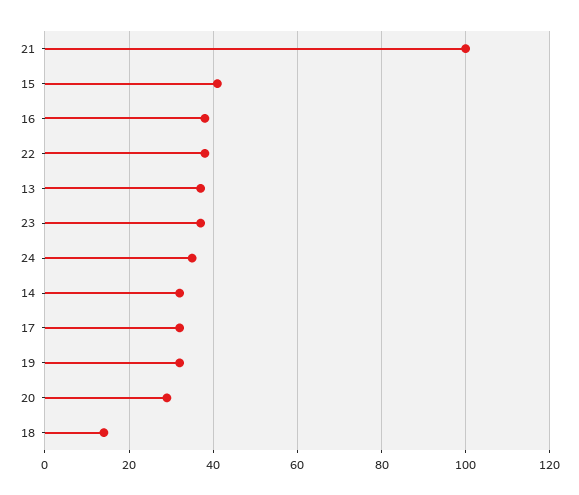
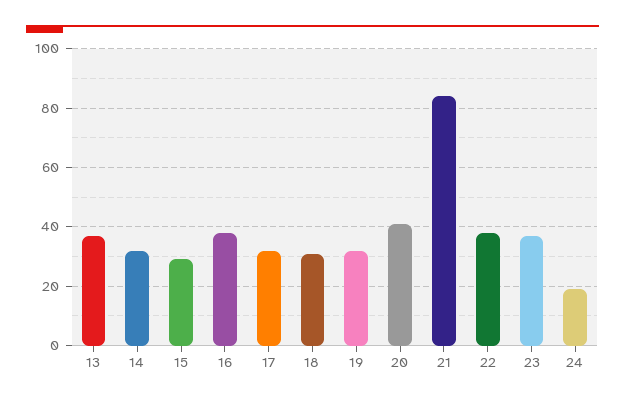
  {
-   "21": 100,
+   "21": 85,
-   "15": 40,
+   "15": 30,
    "16": 40,
    "22": 40,
    "13": 35,
    "23": 35,
-   "24": 35,
+   "24": 20,
    "14": 30,
    "17": 30,
    "19": 30,
-   "20": 30,
+   "20": 40,
-   "18": 15
+   "18": 30
  }

